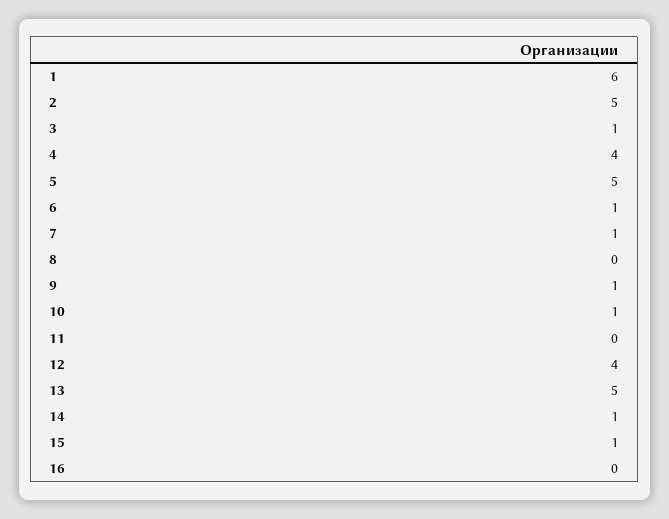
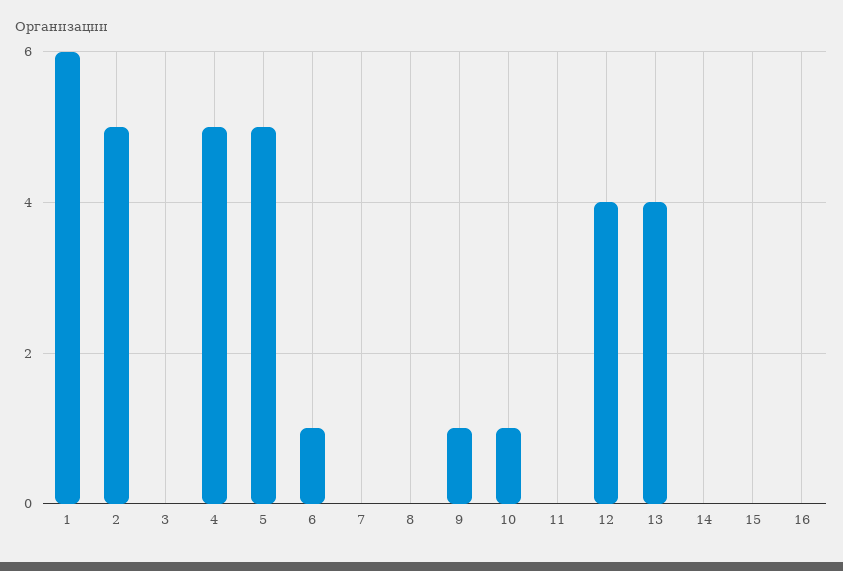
  {
    "1": 6,
    "2": 5,
-   "3": 1,
+   "3": 0,
-   "4": 4,
+   "4": 5,
    "5": 5,
    "6": 1,
-   "7": 1,
+   "7": 0,
    "8": 0,
    "9": 1,
    "10": 1,
    "11": 0,
    "12": 4,
-   "13": 5,
+   "13": 4,
-   "14": 1,
+   "14": 0,
-   "15": 1,
+   "15": 0,
    "16": 0
  }

